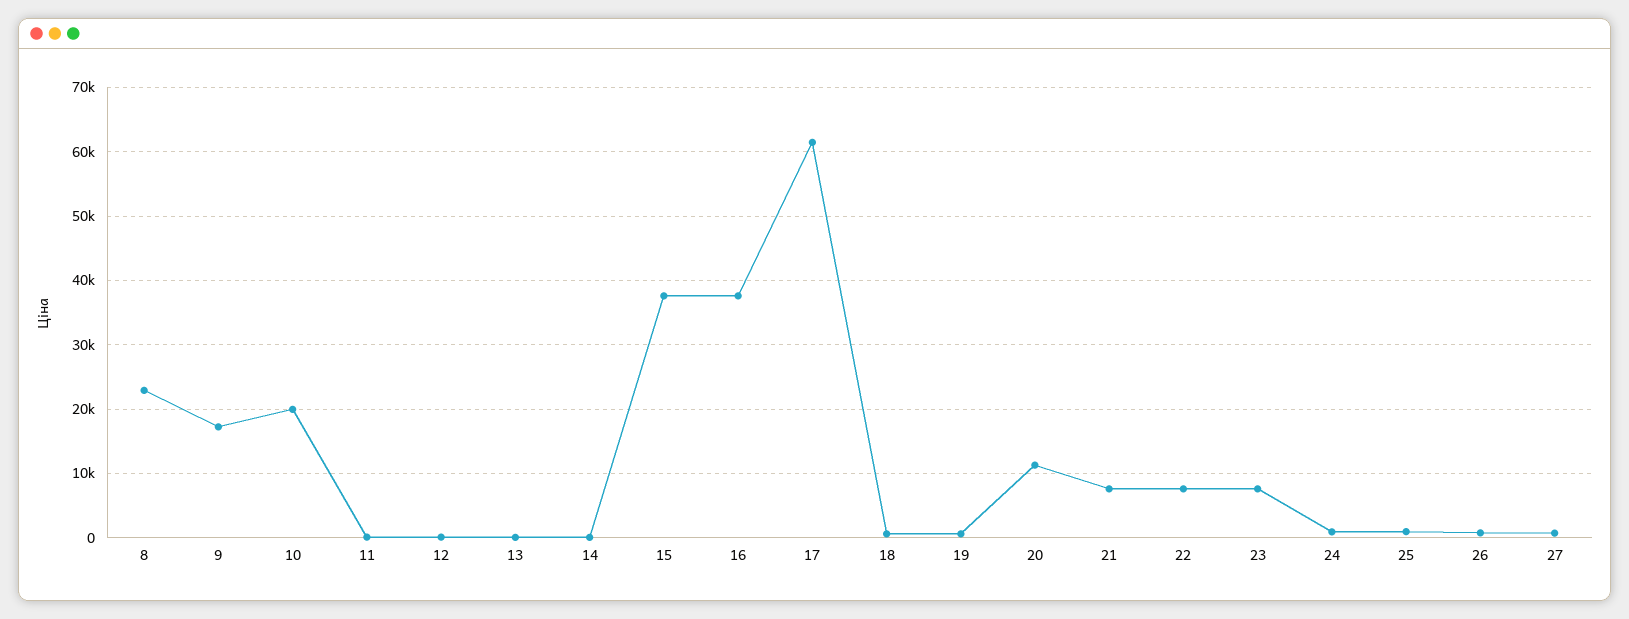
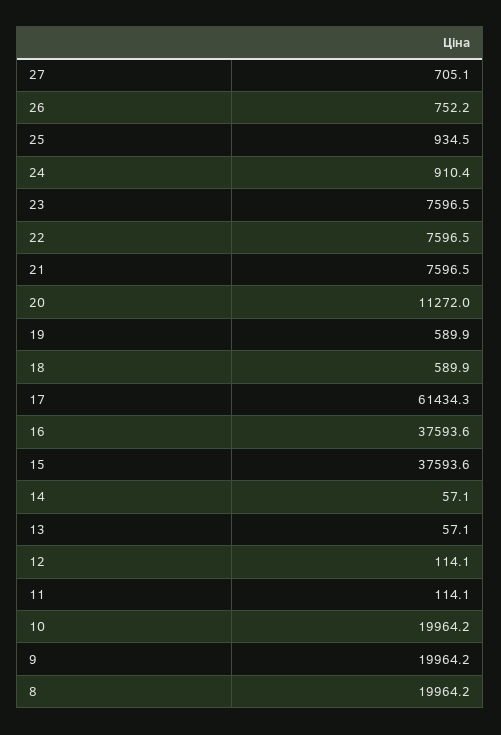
  {
-   "8": 23000,
+   "8": 19964.2,
-   "9": 17000,
+   "9": 19964.2,
    "10": 19964.2,
    "11": 114.1,
    "12": 114.1,
    "13": 57.1,
    "14": 57.1,
    "15": 37593.6,
    "16": 37593.6,
    "17": 61434.3,
    "18": 589.9,
    "19": 589.9,
    "20": 11272,
    "21": 7596.5,
    "22": 7596.5,
    "23": 7596.5,
    "24": 910.4,
    "25": 934.5,
    "26": 752.2,
    "27": 705.1
  }

